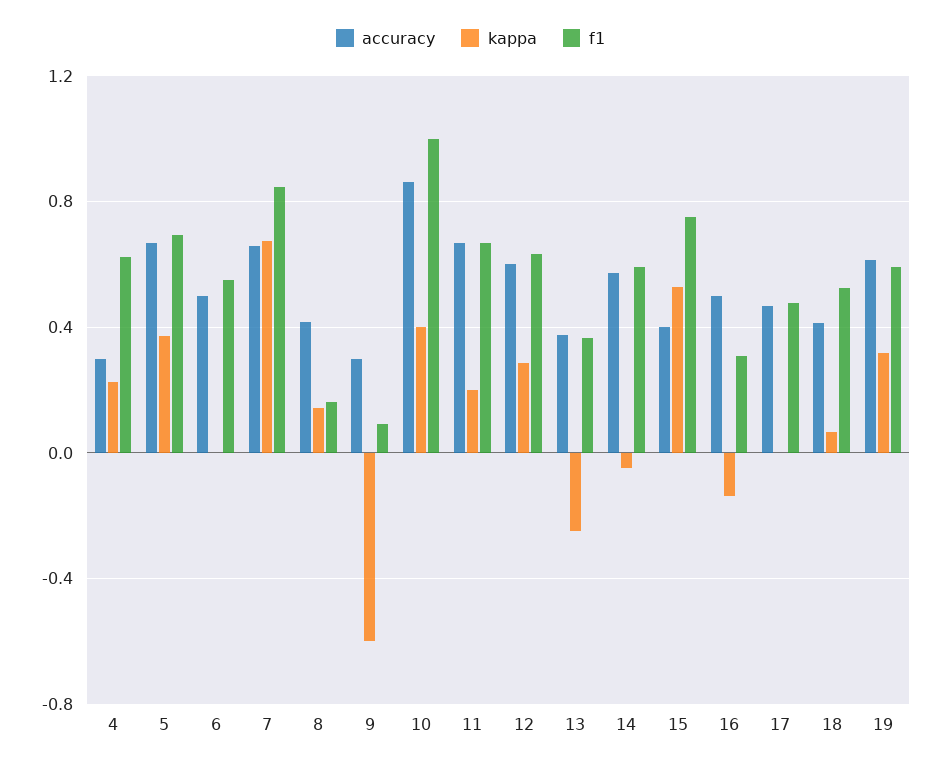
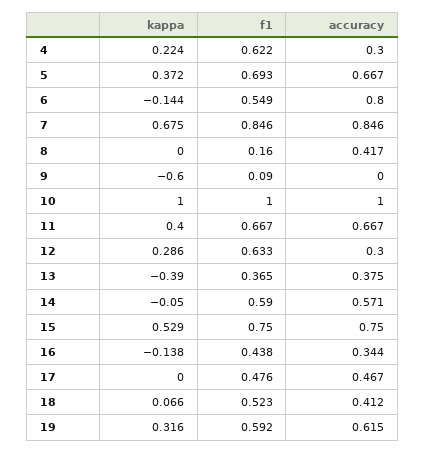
  {
    "accuracy": {
      "4": 0.3,
      "5": 0.667,
-     "6": 0.5,
+     "6": 0.8,
-     "7": 0.65,
+     "7": 0.846,
      "8": 0.417,
-     "9": 0.3,
+     "9": 0,
-     "10": 0.85,
+     "10": 1,
      "11": 0.667,
-     "12": 0.6,
+     "12": 0.3,
      "13": 0.375,
      "14": 0.571,
-     "15": 0.4,
+     "15": 0.75,
-     "16": 0.5,
+     "16": 0.344,
      "17": 0.467,
      "18": 0.412,
      "19": 0.615
    },
    "kappa": {
      "4": 0.224,
      "5": 0.372,
-     "6": 0,
+     "6": -0.144,
      "7": 0.675,
-     "8": 0.15,
+     "8": 0,
      "9": -0.6,
-     "10": 0.4,
+     "10": 1,
-     "11": 0.2,
+     "11": 0.4,
      "12": 0.286,
-     "13": -0.25,
+     "13": -0.39,
      "14": -0.05,
      "15": 0.529,
      "16": -0.138,
      "17": 0,
      "18": 0.066,
      "19": 0.316
    },
    "f1": {
      "4": 0.622,
      "5": 0.693,
      "6": 0.549,
      "7": 0.846,
      "8": 0.16,
      "9": 0.09,
      "10": 1,
      "11": 0.667,
      "12": 0.633,
      "13": 0.365,
      "14": 0.59,
      "15": 0.75,
-     "16": 0.3,
+     "16": 0.438,
      "17": 0.476,
      "18": 0.523,
      "19": 0.592
    }
  }

